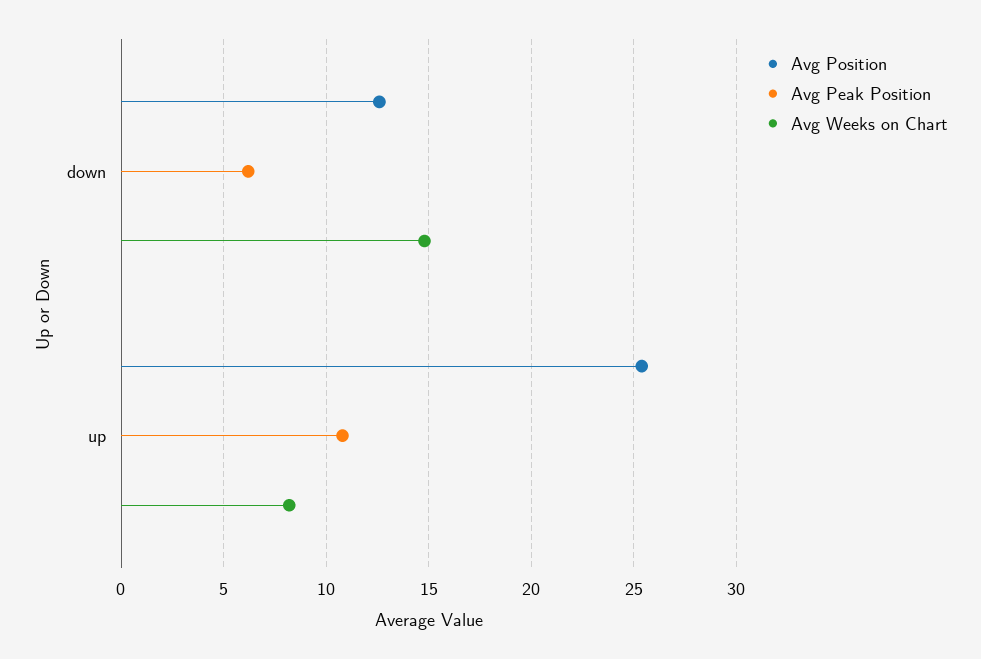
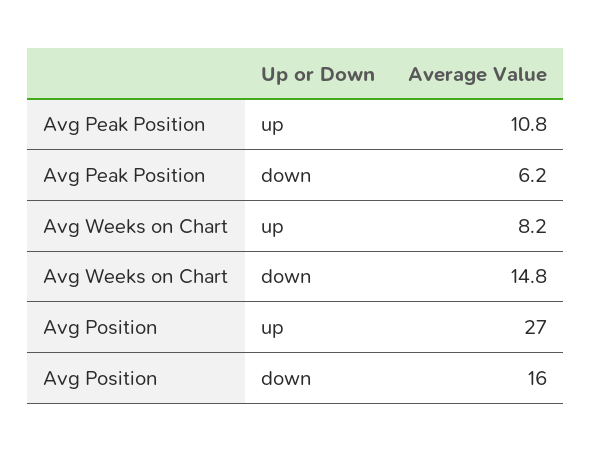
  {
    "Avg Position": {
-     "down": 12.5,
+     "down": 16,
-     "up": 25.5
+     "up": 27
    },
    "Avg Peak Position": {
      "down": 6.2,
      "up": 10.8
    },
    "Avg Weeks on Chart": {
      "down": 14.8,
      "up": 8.2
    }
  }

